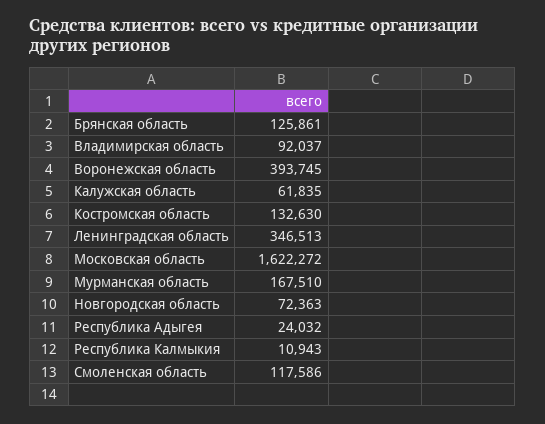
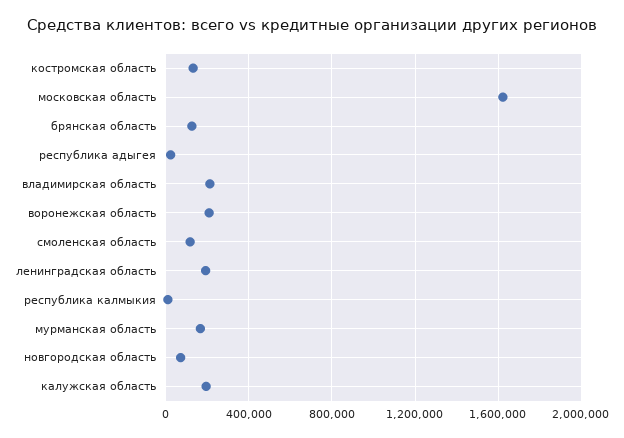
  {
    "Брянская область": 125861,
-   "Владимирская область": 92037,
+   "Владимирская область": 200000,
-   "Воронежская область": 393745,
+   "Воронежская область": 200000,
-   "Калужская область": 61835,
+   "Калужская область": 200000,
    "Костромская область": 132630,
-   "Ленинградская область": 346513,
+   "Ленинградская область": 200000,
    "Московская область": 1622272,
    "Мурманская область": 167510,
    "Новгородская область": 72363,
    "Республика Адыгея": 24032,
    "Республика Калмыкия": 10943,
    "Смоленская область": 117586
  }

